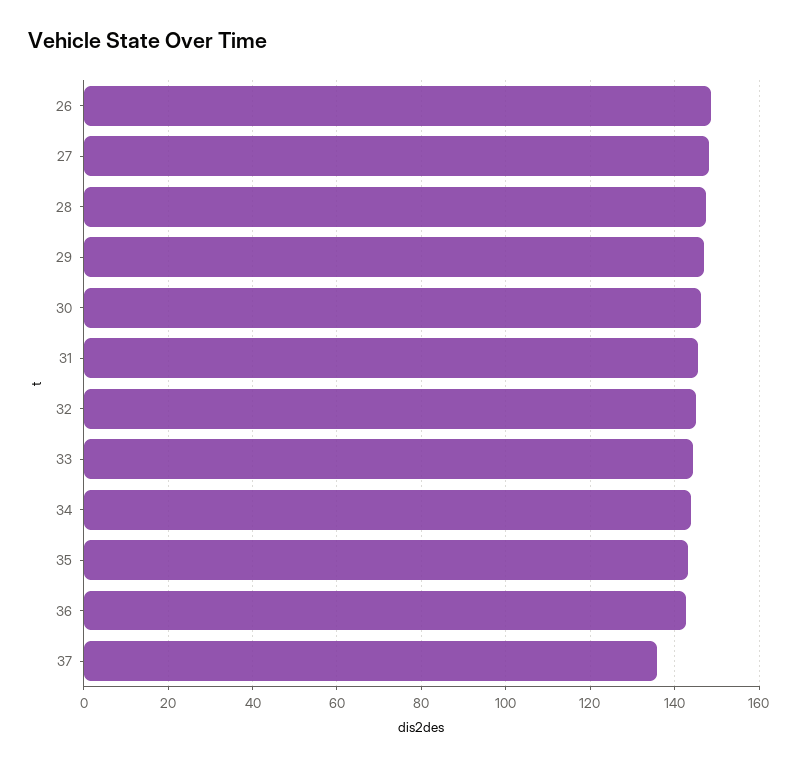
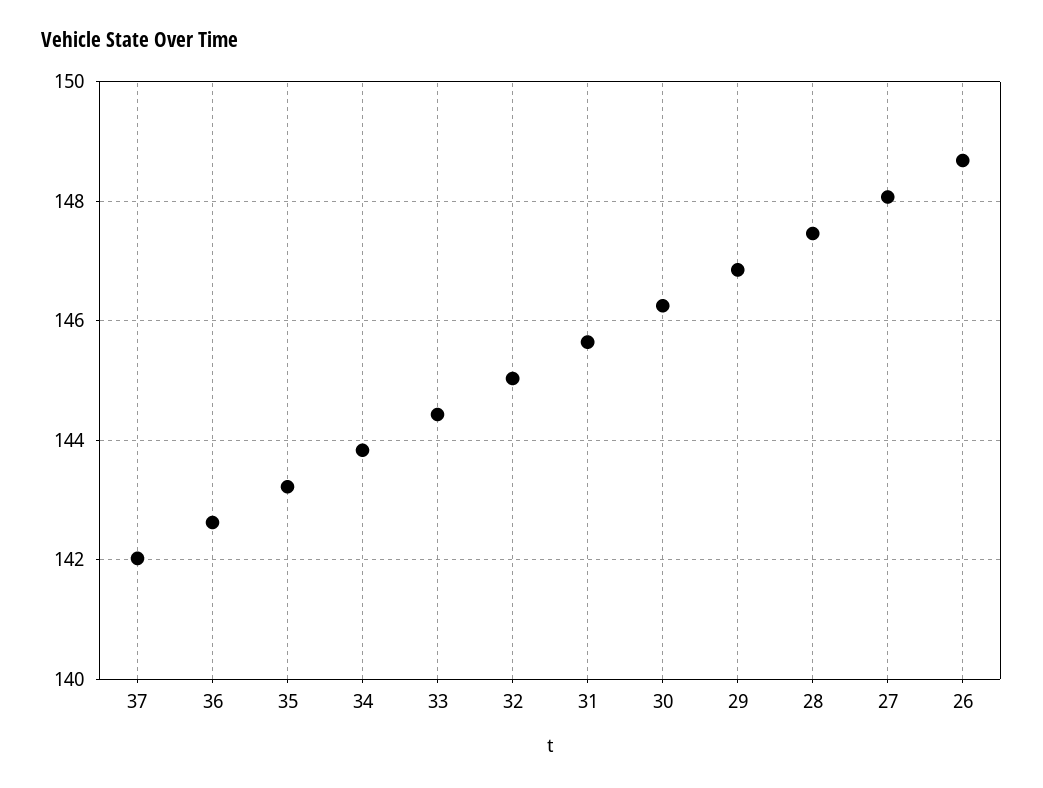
  {
    "26": 148.6,
    "27": 148,
    "28": 147.4,
    "29": 146.8,
    "30": 146.2,
    "31": 145.6,
    "32": 145,
    "33": 144.4,
    "34": 143.8,
    "35": 143.2,
    "36": 142.6,
-   "37": 136
+   "37": 142
  }

